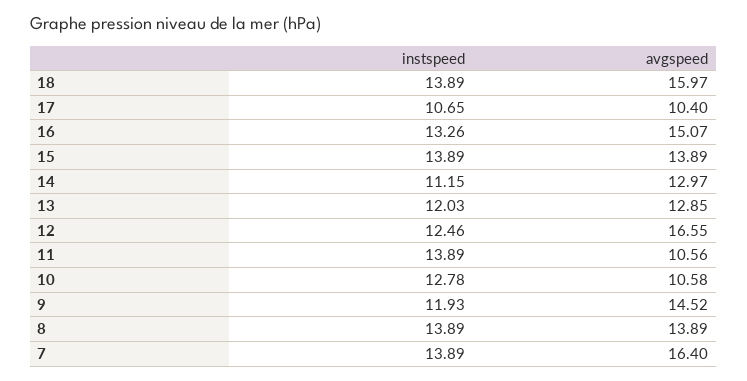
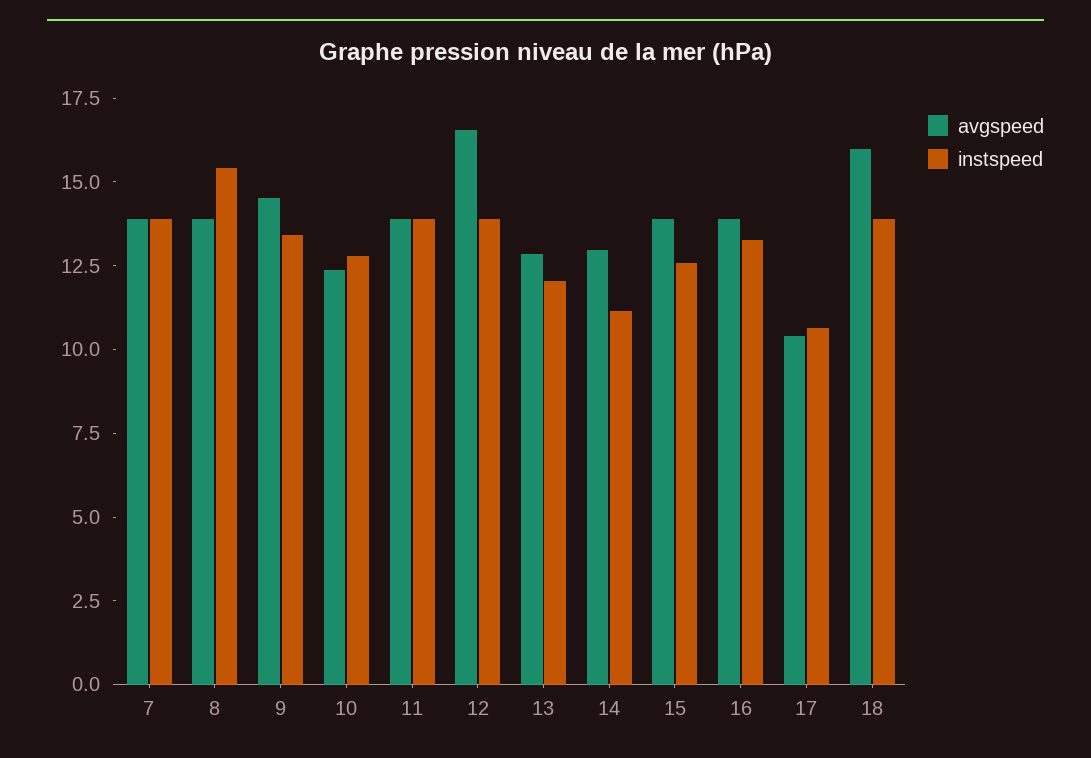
  {
    "instspeed": {
      "18": 13.89,
      "17": 10.65,
      "16": 13.26,
-     "15": 13.89,
+     "15": 12.5,
      "14": 11.15,
      "13": 12.03,
-     "12": 12.46,
+     "12": 14,
      "11": 13.89,
      "10": 12.78,
-     "9": 11.93,
+     "9": 13.5,
-     "8": 13.89,
+     "8": 15.5,
      "7": 13.89
    },
    "avgspeed": {
      "18": 15.97,
      "17": 10.4,
-     "16": 15.07,
+     "16": 14,
      "15": 13.89,
      "14": 12.97,
      "13": 12.85,
      "12": 16.55,
-     "11": 10.56,
+     "11": 14,
-     "10": 10.58,
+     "10": 12.5,
      "9": 14.52,
      "8": 13.89,
-     "7": 16.4
+     "7": 14
    }
  }

